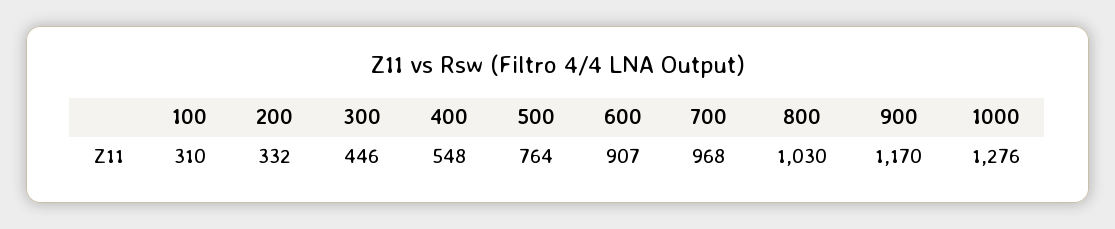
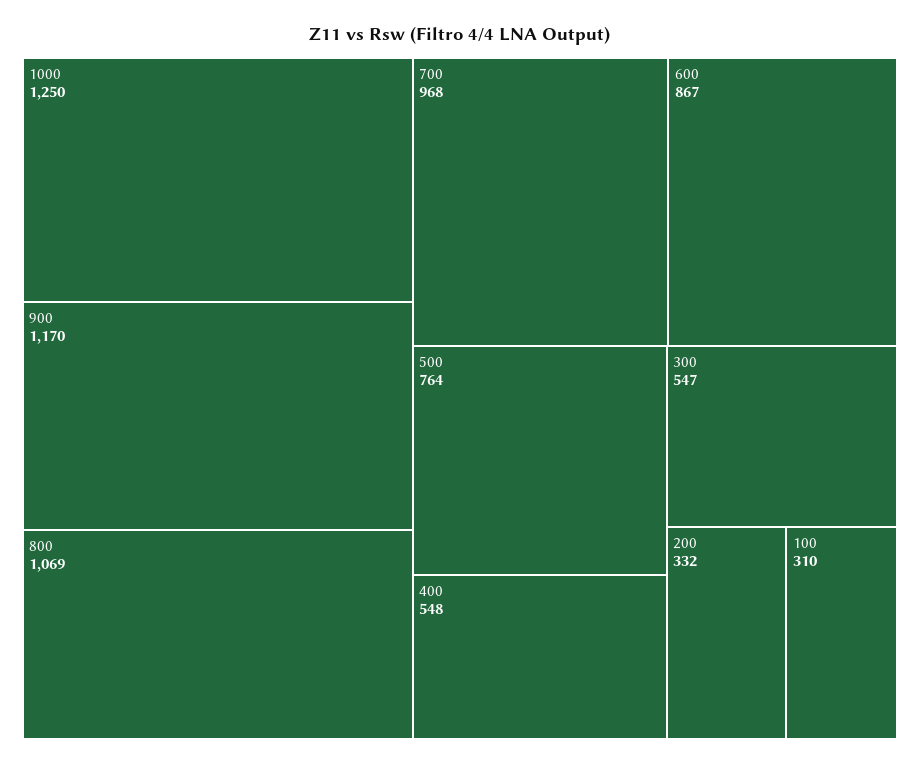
  {
    "100": 310,
    "200": 332,
-   "300": 446,
+   "300": 547,
    "400": 548,
    "500": 764,
-   "600": 907,
+   "600": 867,
    "700": 968,
-   "800": 1030,
+   "800": 1069,
    "900": 1170,
-   "1000": 1276
+   "1000": 1250
  }

